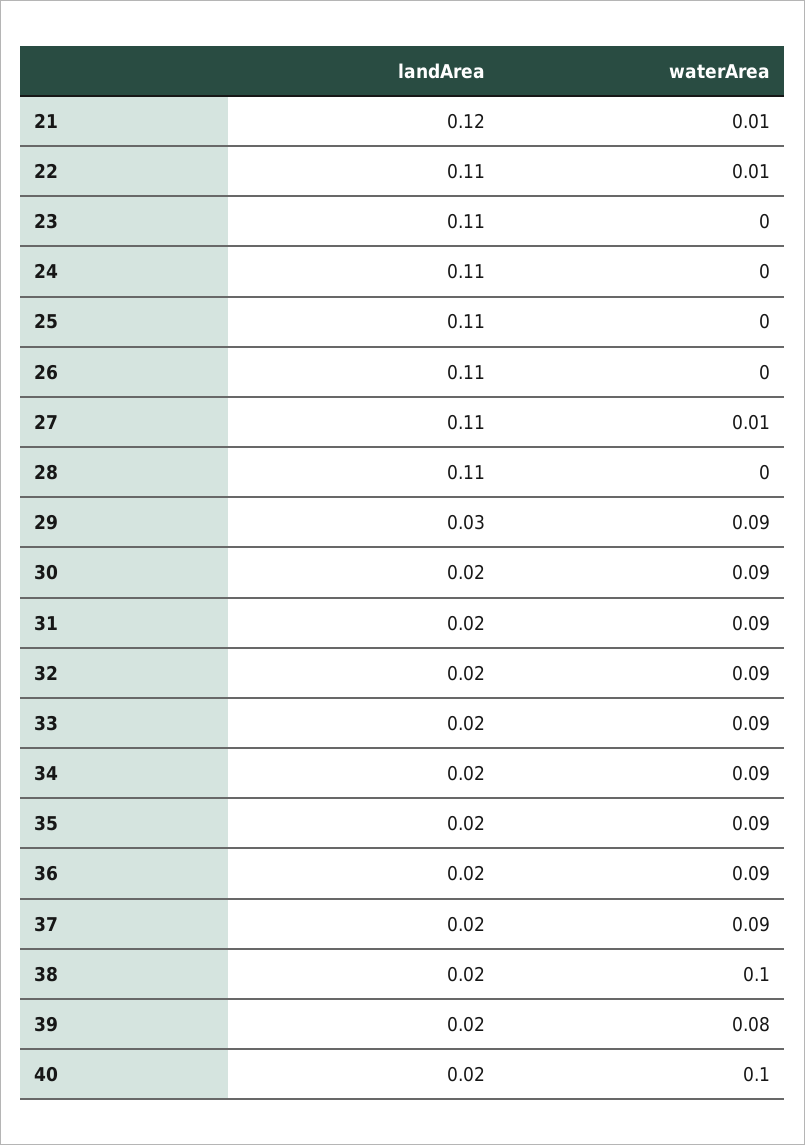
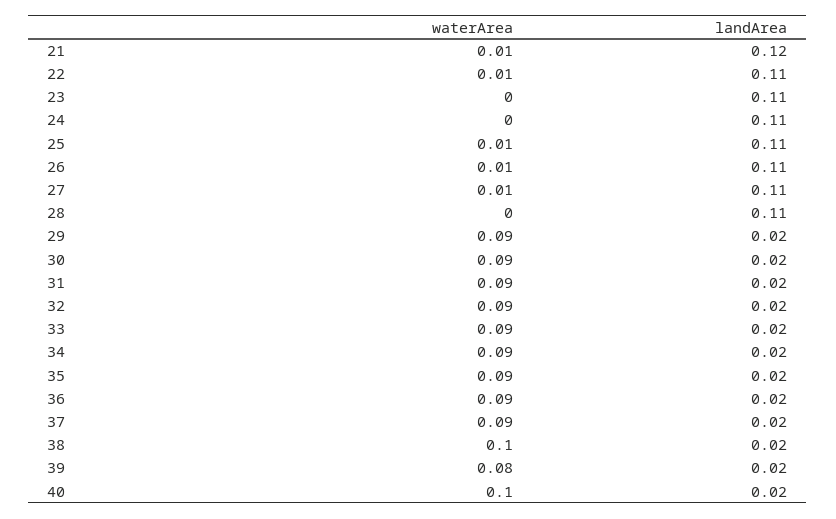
  {
    "landArea": {
      "21": 0.12,
      "22": 0.11,
      "23": 0.11,
      "24": 0.11,
      "25": 0.11,
      "26": 0.11,
      "27": 0.11,
      "28": 0.11,
-     "29": 0.03,
+     "29": 0.02,
      "30": 0.02,
      "31": 0.02,
      "32": 0.02,
      "33": 0.02,
      "34": 0.02,
      "35": 0.02,
      "36": 0.02,
      "37": 0.02,
      "38": 0.02,
      "39": 0.02,
      "40": 0.02
    },
    "waterArea": {
      "21": 0.01,
      "22": 0.01,
      "23": 0,
      "24": 0,
-     "25": 0,
+     "25": 0.01,
-     "26": 0,
+     "26": 0.01,
      "27": 0.01,
      "28": 0,
      "29": 0.09,
      "30": 0.09,
      "31": 0.09,
      "32": 0.09,
      "33": 0.09,
      "34": 0.09,
      "35": 0.09,
      "36": 0.09,
      "37": 0.09,
      "38": 0.1,
      "39": 0.08,
      "40": 0.1
    }
  }

